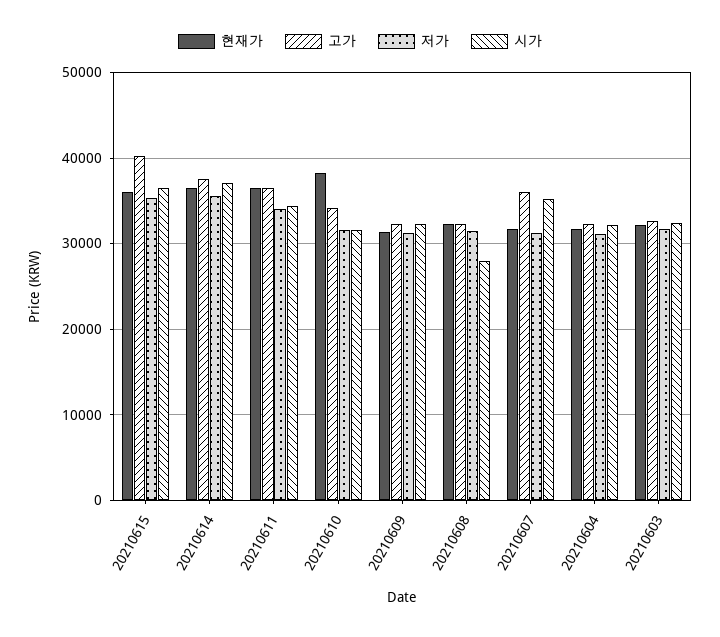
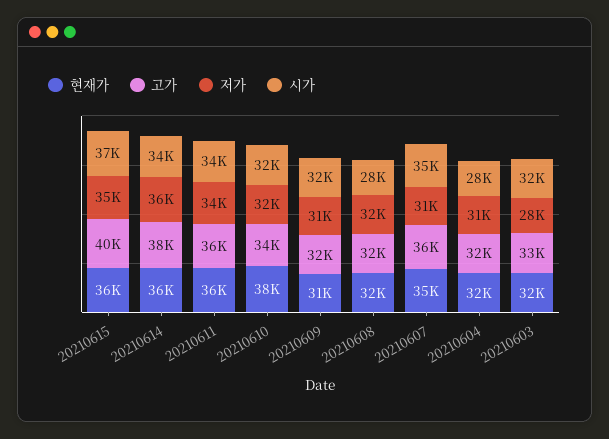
  {
    "현재가": {
      "20210615": 36000,
      "20210614": 36000,
      "20210611": 36000,
      "20210610": 38000,
      "20210609": 31000,
      "20210608": 32000,
-     "20210607": 32000,
+     "20210607": 35000,
      "20210604": 32000,
      "20210603": 32000
    },
    "고가": {
      "20210615": 40000,
      "20210614": 38000,
      "20210611": 36000,
      "20210610": 34000,
      "20210609": 32000,
      "20210608": 32000,
      "20210607": 36000,
      "20210604": 32000,
      "20210603": 33000
    },
    "저가": {
      "20210615": 35000,
      "20210614": 36000,
      "20210611": 34000,
      "20210610": 32000,
      "20210609": 31000,
      "20210608": 32000,
      "20210607": 31000,
      "20210604": 31000,
-     "20210603": 32000
+     "20210603": 28000
    },
    "시가": {
      "20210615": 37000,
-     "20210614": 37000,
+     "20210614": 34000,
      "20210611": 34000,
      "20210610": 32000,
      "20210609": 32000,
      "20210608": 28000,
      "20210607": 35000,
-     "20210604": 32000,
+     "20210604": 28000,
      "20210603": 32000
    }
  }

